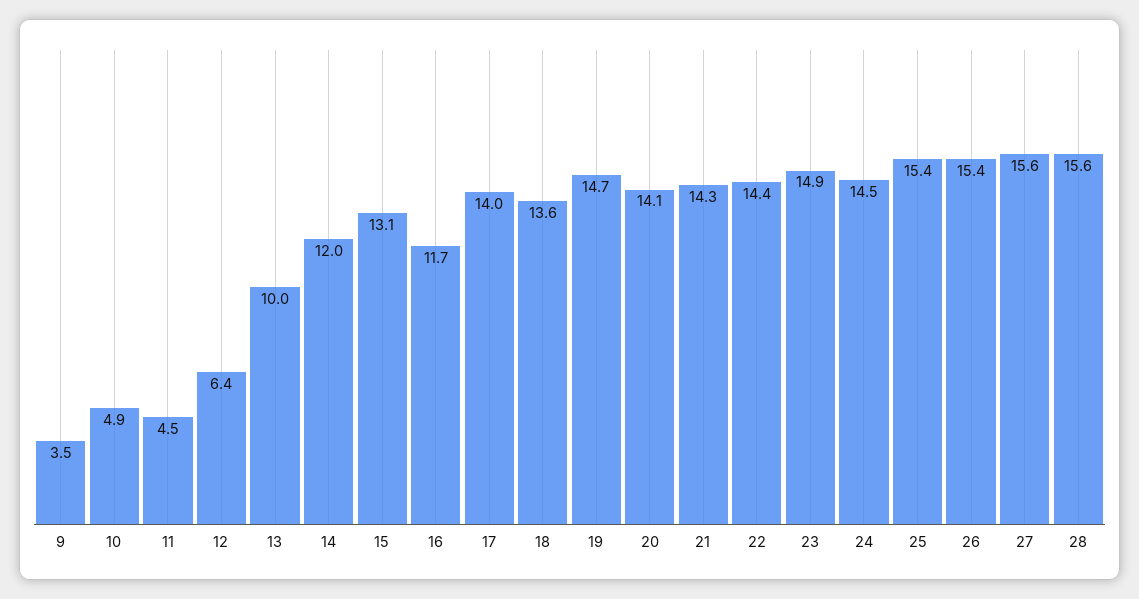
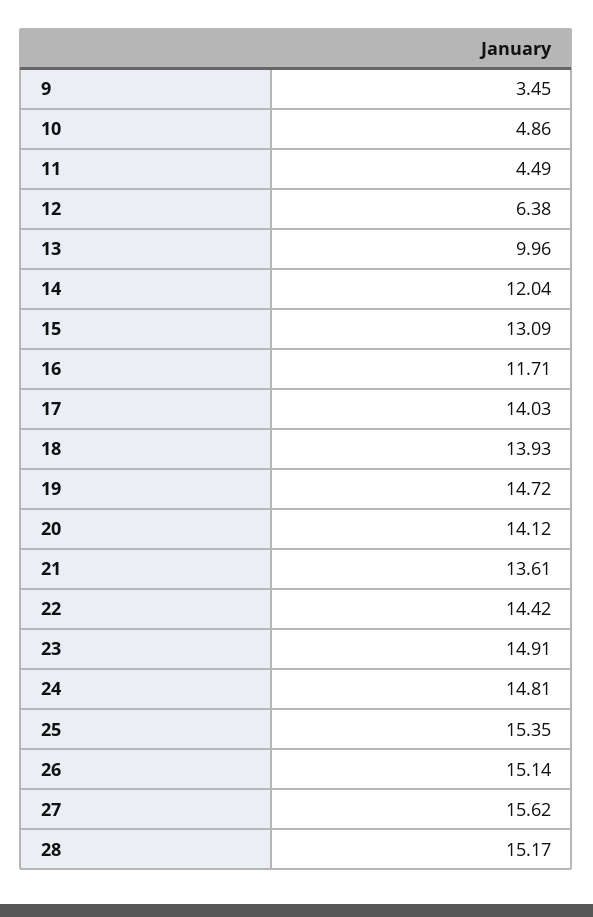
  {
    "9": 3.45,
    "10": 4.86,
    "11": 4.49,
    "12": 6.38,
    "13": 9.96,
    "14": 12.04,
    "15": 13.09,
    "16": 11.71,
    "17": 14.03,
-   "18": 13.6,
+   "18": 13.93,
    "19": 14.72,
    "20": 14.12,
-   "21": 14.3,
+   "21": 13.61,
    "22": 14.42,
    "23": 14.91,
-   "24": 14.5,
+   "24": 14.81,
    "25": 15.35,
-   "26": 15.4,
+   "26": 15.14,
    "27": 15.62,
-   "28": 15.6
+   "28": 15.17
  }

